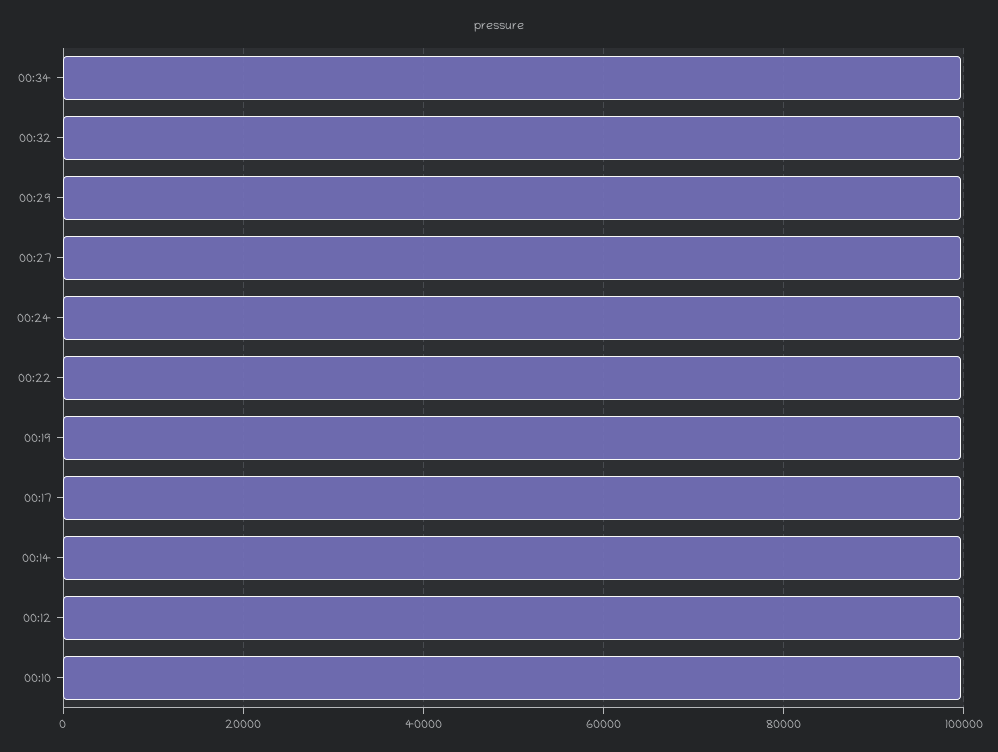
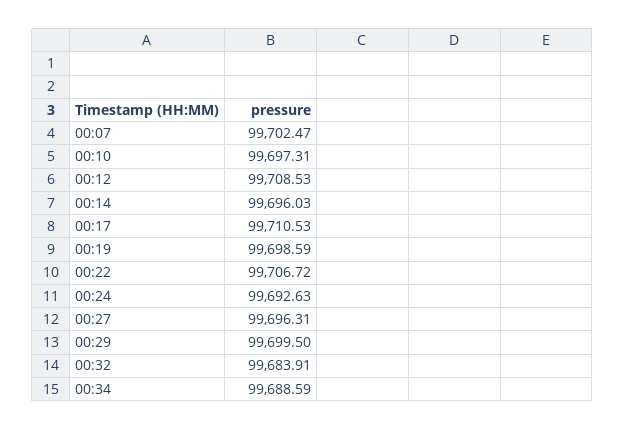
  {
    "00:34": 99688.59,
    "00:32": 99683.91,
    "00:29": 99699.5,
    "00:27": 99696.31,
    "00:24": 99692.63,
    "00:22": 99706.72,
    "00:19": 99698.59,
    "00:17": 99710.53,
    "00:14": 99696.03,
    "00:12": 99708.53,
-   "00:10": 99697.31
+   "00:10": 99697.31,
+   "00:07": 99702.47
  }

